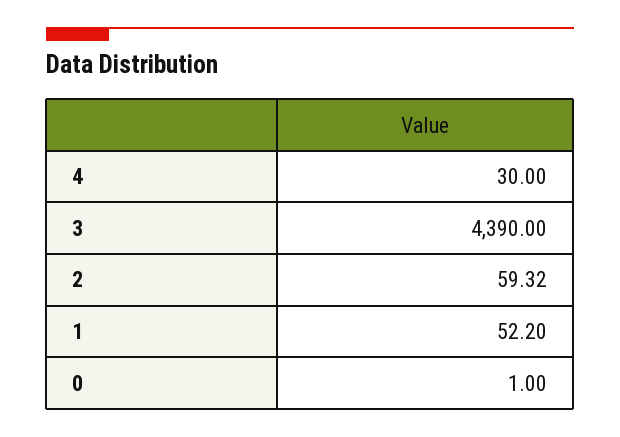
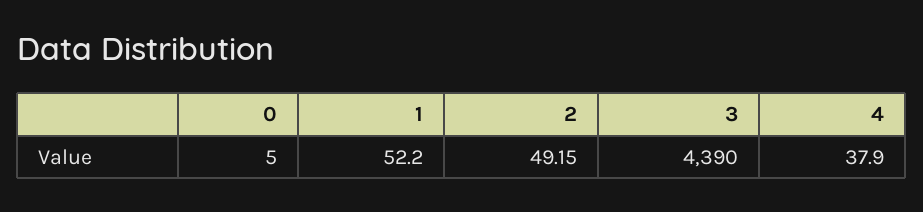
  {
-   "4": 30,
+   "4": 37.9,
    "3": 4390,
-   "2": 59.32,
+   "2": 49.15,
    "1": 52.2,
-   "0": 1
+   "0": 5
  }

